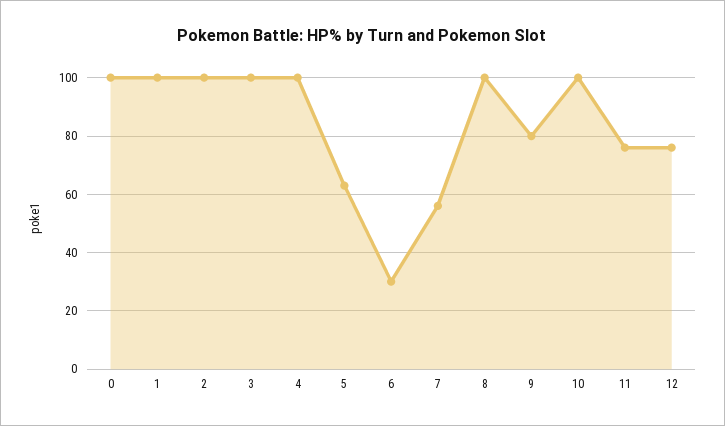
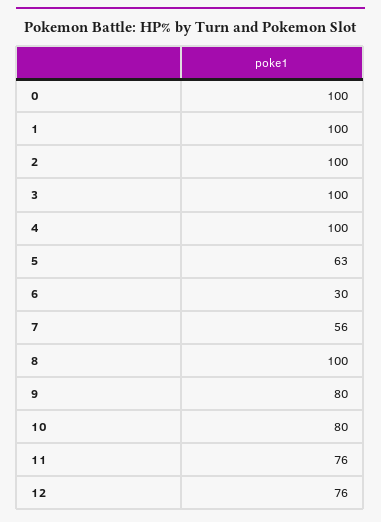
  {
    "0": 100,
    "1": 100,
    "2": 100,
    "3": 100,
    "4": 100,
    "5": 63,
    "6": 30,
    "7": 56,
    "8": 100,
    "9": 80,
-   "10": 100,
+   "10": 80,
    "11": 76,
    "12": 76
  }

